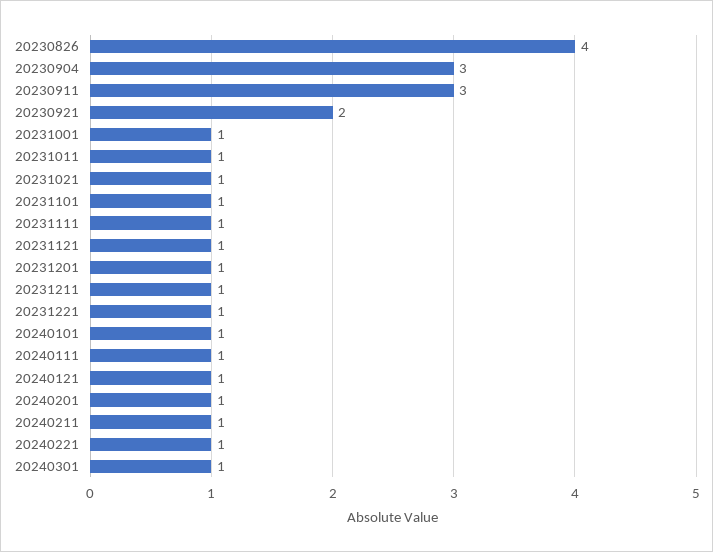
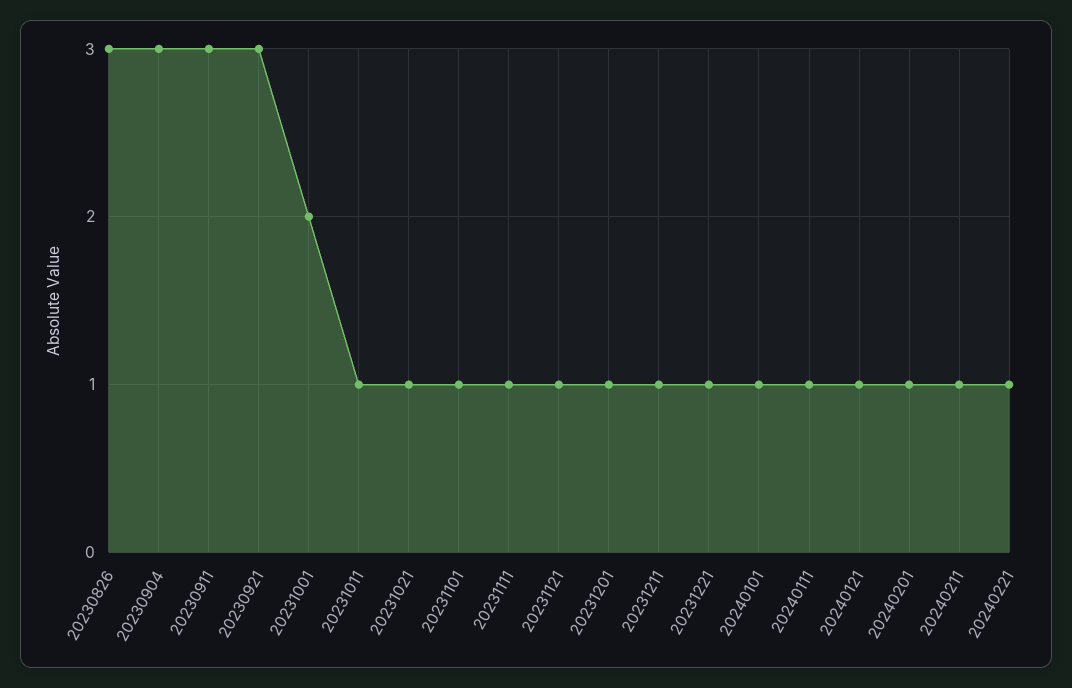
  {
-   "20230826": 4,
+   "20230826": 3,
    "20230904": 3,
    "20230911": 3,
-   "20230921": 2,
+   "20230921": 3,
-   "20231001": 1,
+   "20231001": 2,
    "20231011": 1,
    "20231021": 1,
    "20231101": 1,
    "20231111": 1,
    "20231121": 1,
    "20231201": 1,
    "20231211": 1,
    "20231221": 1,
    "20240101": 1,
    "20240111": 1,
    "20240121": 1,
    "20240201": 1,
    "20240211": 1,
-   "20240221": 1,
+   "20240221": 1
-   "20240301": 1
  }

